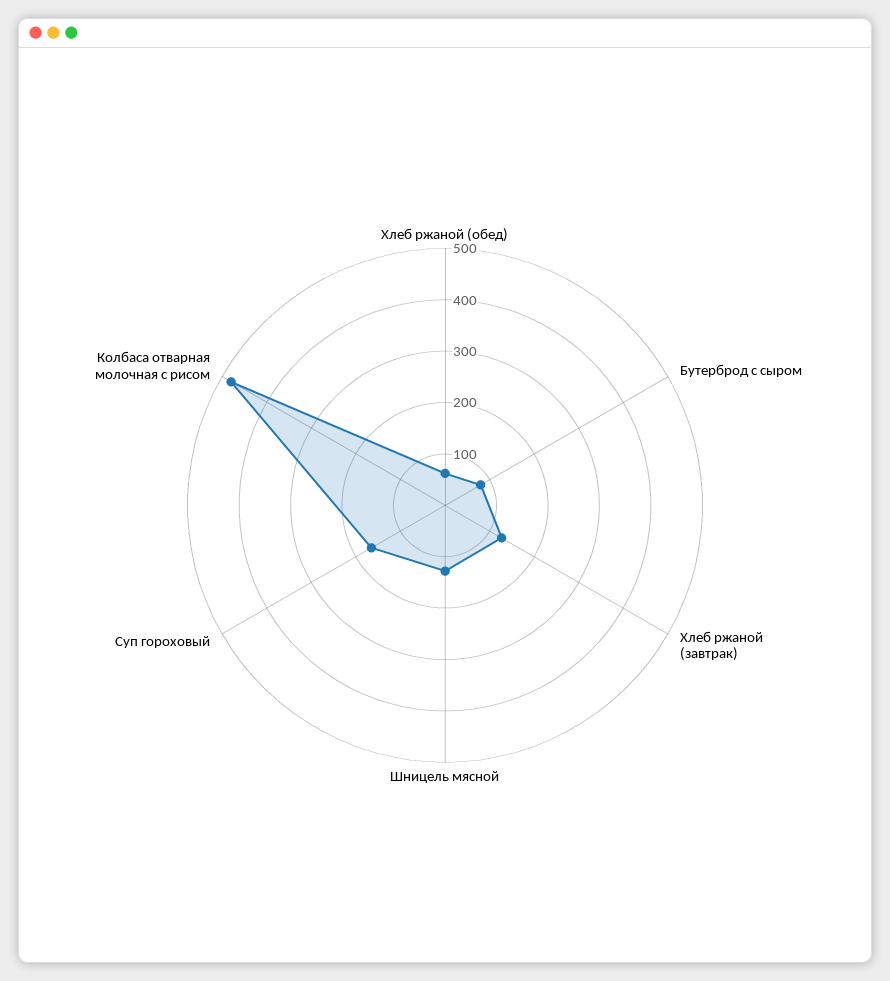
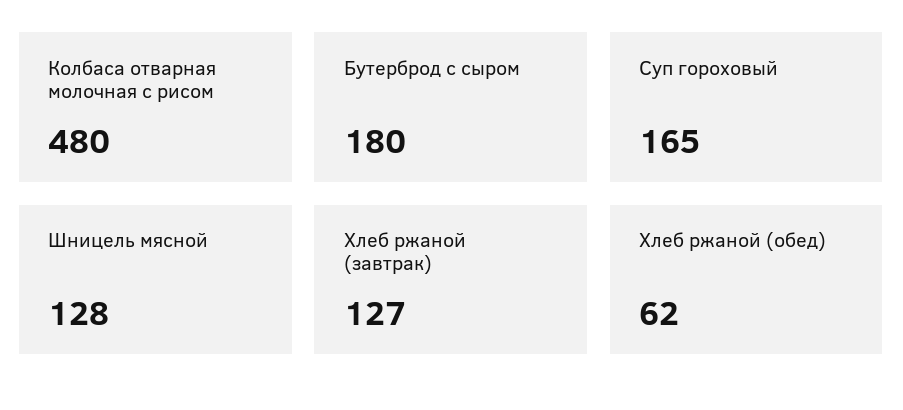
  {
    "Хлеб ржаной (обед)": 62,
-   "Бутерброд с сыром": 80,
+   "Бутерброд с сыром": 180,
    "Хлеб ржаной (завтрак)": 127,
    "Шницель мясной": 128,
    "Суп гороховый": 165,
    "Колбаса отварная молочная с рисом": 480
  }

